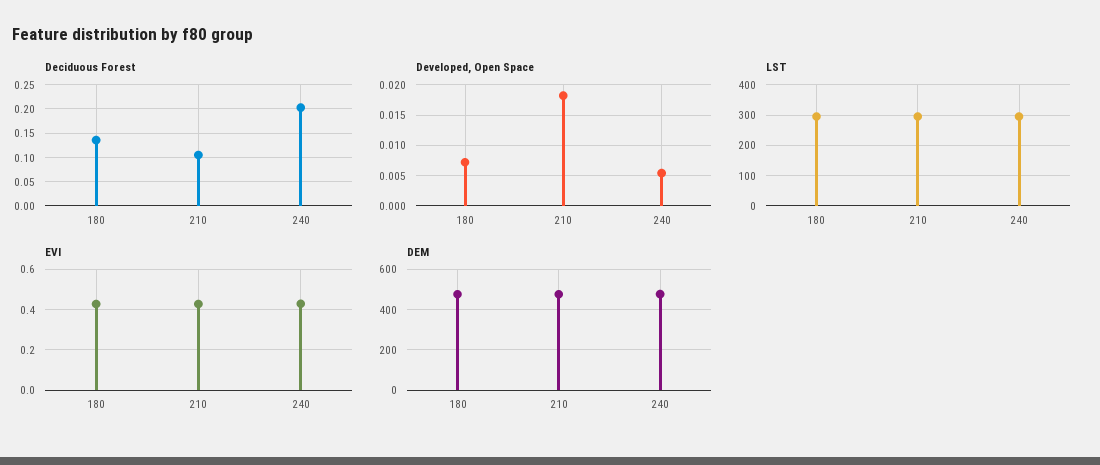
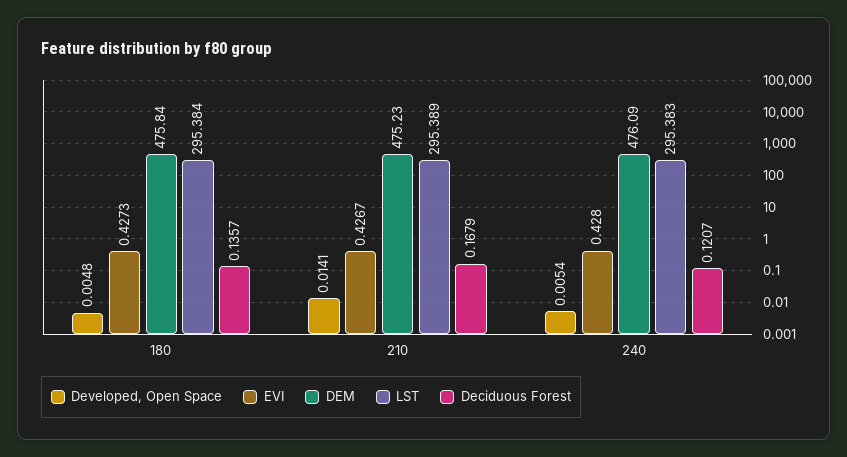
  {
    "Deciduous Forest": {
      "180": 0.1357,
-     "210": 0.1,
+     "210": 0.1679,
-     "240": 0.2
+     "240": 0.1207
    },
    "Developed, Open Space": {
-     "180": 0.007,
+     "180": 0.0048,
-     "210": 0.018,
+     "210": 0.0141,
      "240": 0.0054
    },
    "LST": {
      "180": 295.384,
      "210": 295.389,
      "240": 295.383
    },
    "EVI": {
      "180": 0.4273,
      "210": 0.4267,
      "240": 0.428
    },
    "DEM": {
      "180": 475.84,
      "210": 475.23,
      "240": 476.09
    }
  }

